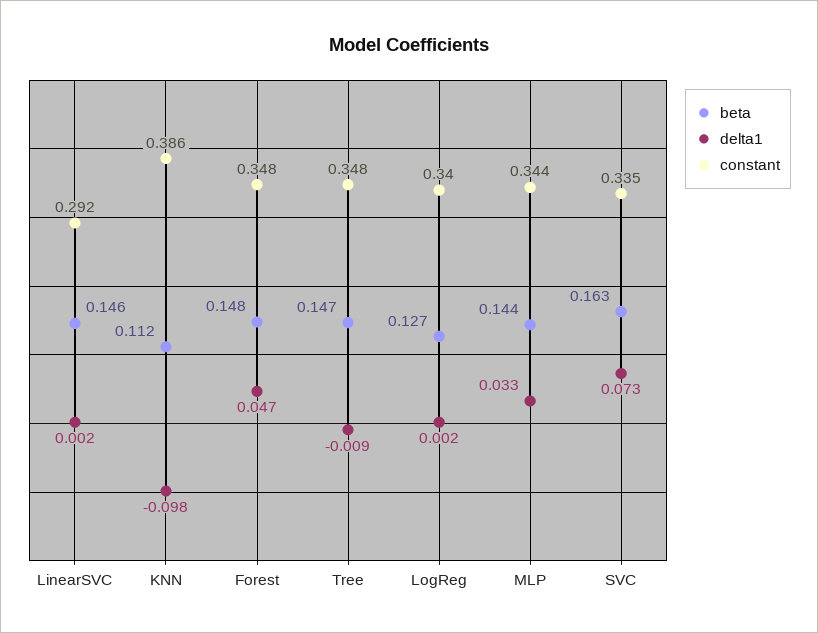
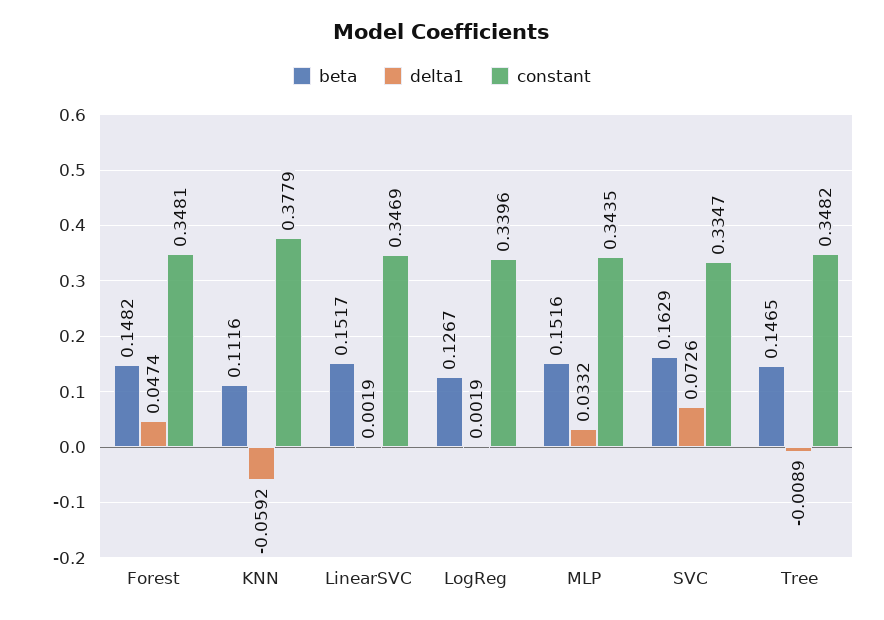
  {
    "beta": {
-     "LinearSVC": 0.146,
+     "LinearSVC": 0.1517,
      "KNN": 0.1116,
      "Forest": 0.1482,
      "Tree": 0.1465,
      "LogReg": 0.1267,
-     "MLP": 0.144,
+     "MLP": 0.1516,
      "SVC": 0.1629
    },
    "delta1": {
      "LinearSVC": 0.0019,
-     "KNN": -0.098,
+     "KNN": -0.0592,
      "Forest": 0.0474,
      "Tree": -0.0089,
      "LogReg": 0.0019,
      "MLP": 0.0332,
      "SVC": 0.0726
    },
    "constant": {
-     "LinearSVC": 0.292,
+     "LinearSVC": 0.3469,
-     "KNN": 0.386,
+     "KNN": 0.3779,
      "Forest": 0.3481,
      "Tree": 0.3482,
      "LogReg": 0.3396,
      "MLP": 0.3435,
      "SVC": 0.3347
    }
  }

